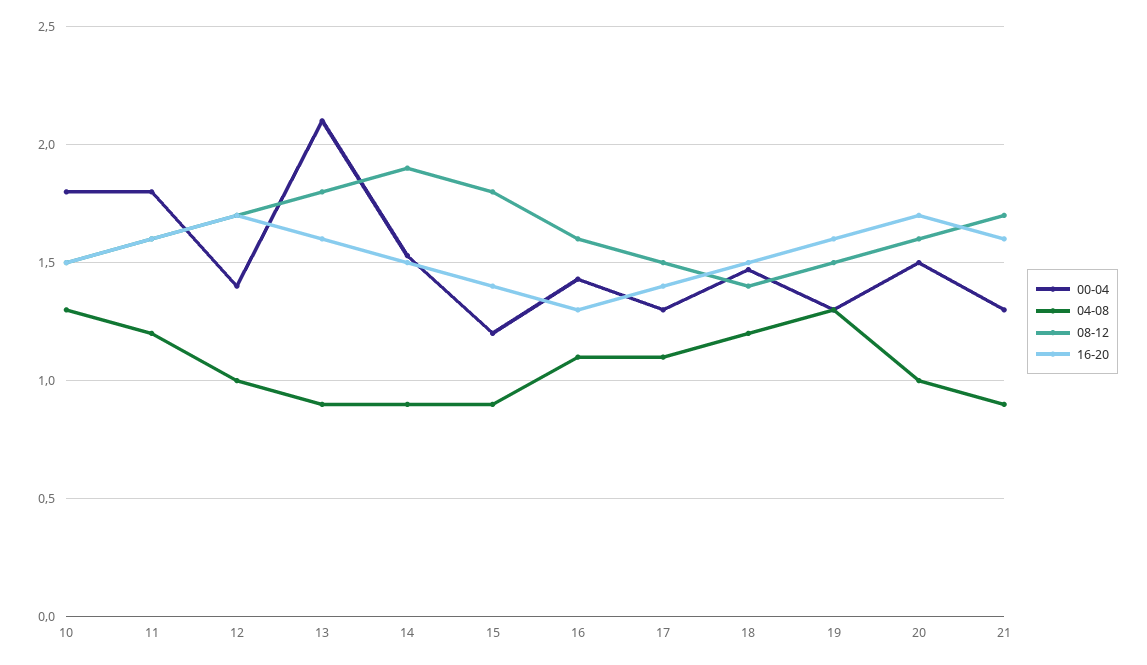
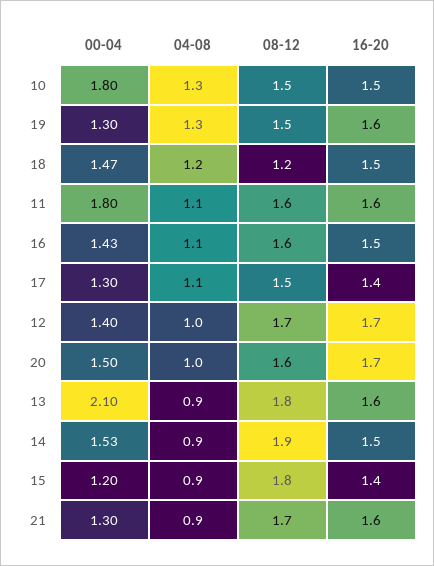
  {
    "00-04": {
      "10": 1.8,
      "11": 1.8,
      "12": 1.4,
      "13": 2.1,
      "14": 1.53,
      "15": 1.2,
      "16": 1.43,
      "17": 1.3,
      "18": 1.47,
      "19": 1.3,
      "20": 1.5,
      "21": 1.3
    },
    "04-08": {
      "10": 1.3,
-     "11": 1.2,
+     "11": 1.1,
      "12": 1,
      "13": 0.9,
      "14": 0.9,
      "15": 0.9,
      "16": 1.1,
      "17": 1.1,
      "18": 1.2,
      "19": 1.3,
      "20": 1,
      "21": 0.9
    },
    "08-12": {
      "10": 1.5,
      "11": 1.6,
      "12": 1.7,
      "13": 1.8,
      "14": 1.9,
      "15": 1.8,
      "16": 1.6,
      "17": 1.5,
-     "18": 1.4,
+     "18": 1.2,
      "19": 1.5,
      "20": 1.6,
      "21": 1.7
    },
    "16-20": {
      "10": 1.5,
      "11": 1.6,
      "12": 1.7,
      "13": 1.6,
      "14": 1.5,
      "15": 1.4,
-     "16": 1.3,
+     "16": 1.5,
      "17": 1.4,
      "18": 1.5,
      "19": 1.6,
      "20": 1.7,
      "21": 1.6
    }
  }

